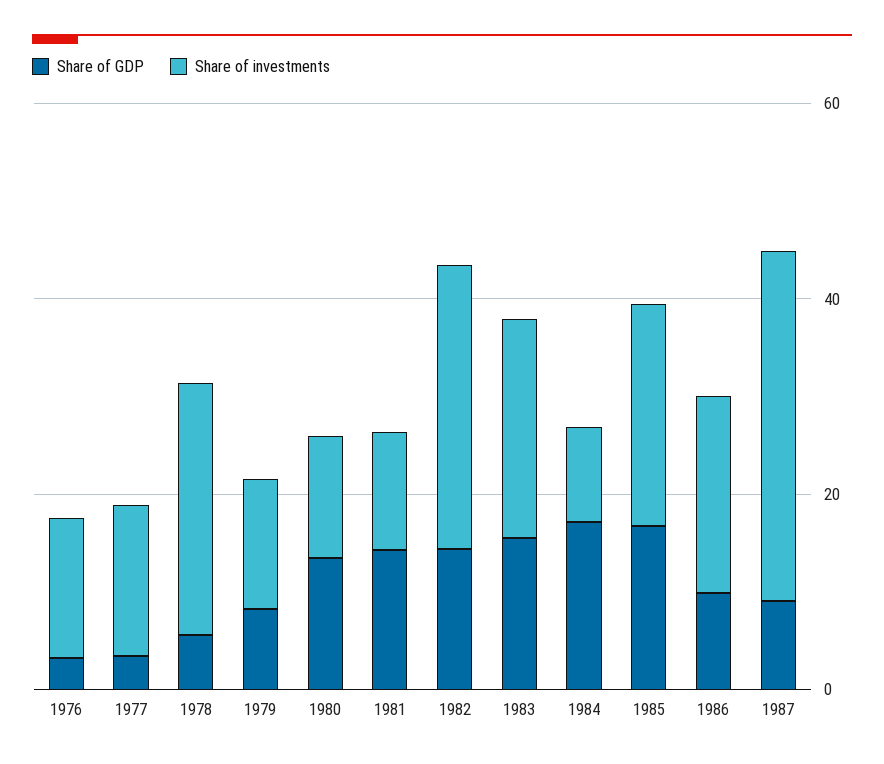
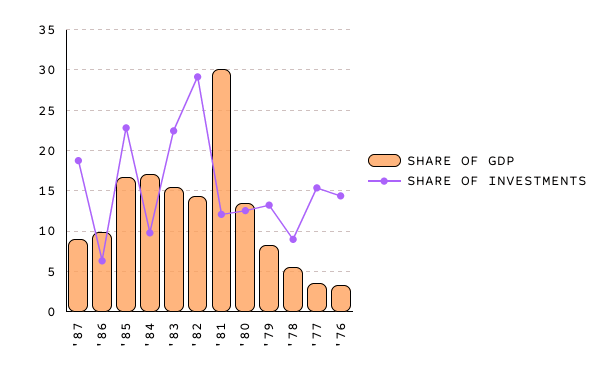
  {
    "Share of GDP": {
      "1976": 3,
      "1977": 3,
      "1978": 6,
      "1979": 8,
      "1980": 13,
-     "1981": 15,
+     "1981": 30,
      "1982": 14,
      "1983": 16,
      "1984": 17,
      "1985": 17,
      "1986": 10,
      "1987": 9
    },
    "Share of investments": {
      "1976": 14,
      "1977": 15,
-     "1978": 25,
+     "1978": 9,
      "1979": 13,
      "1980": 13,
      "1981": 12,
      "1982": 29,
      "1983": 22,
      "1984": 10,
      "1985": 23,
-     "1986": 20,
+     "1986": 6,
-     "1987": 35
+     "1987": 19
    }
  }

